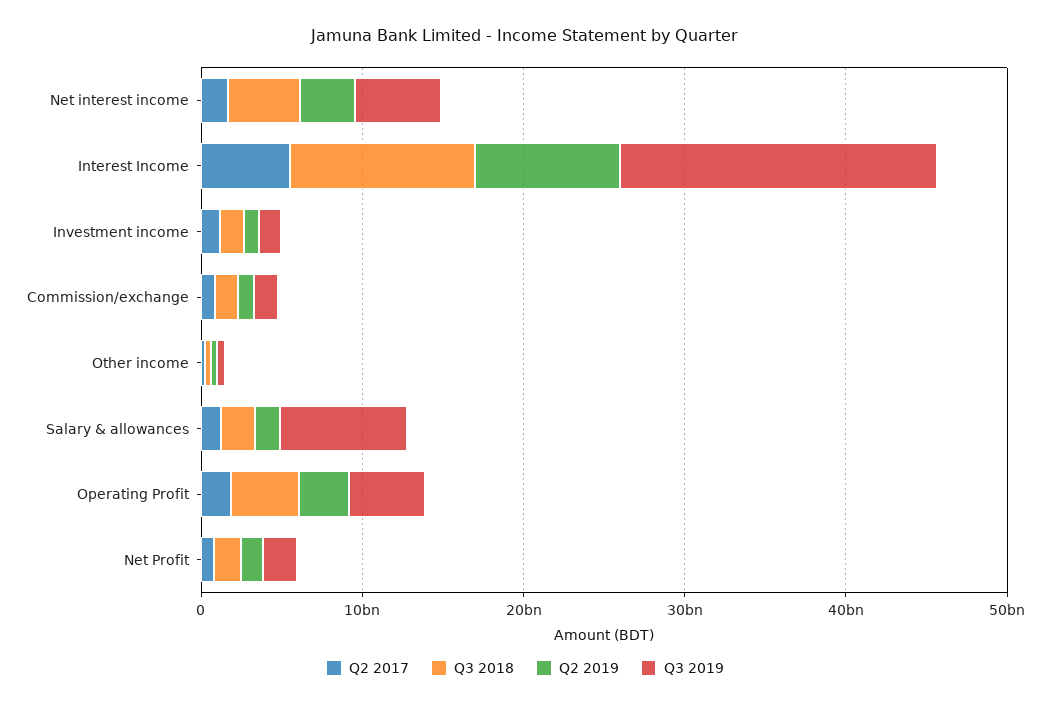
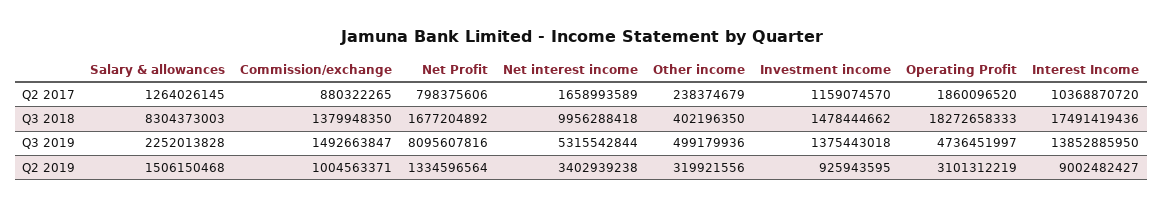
  {
    "Q2 2017": {
      "Net interest income": 1658993589,
-     "Interest Income": 6000000000,
+     "Interest Income": 10368870720,
      "Investment income": 1159074570,
      "Commission/exchange": 880322265,
      "Other income": 238374679,
      "Salary & allowances": 1264026145,
      "Operating Profit": 1860096520,
      "Net Profit": 798375606
    },
    "Q3 2018": {
-     "Net interest income": 4000000000,
+     "Net interest income": 9956288418,
-     "Interest Income": 12000000000,
+     "Interest Income": 17491419436,
      "Investment income": 1478444662,
      "Commission/exchange": 1379948350,
      "Other income": 402196350,
-     "Salary & allowances": 2000000000,
+     "Salary & allowances": 8304373003,
-     "Operating Profit": 4000000000,
+     "Operating Profit": 18272658333,
      "Net Profit": 1677204892
    },
    "Q2 2019": {
      "Net interest income": 3402939238,
      "Interest Income": 9002482427,
      "Investment income": 925943595,
      "Commission/exchange": 1004563371,
      "Other income": 319921556,
      "Salary & allowances": 1506150468,
      "Operating Profit": 3101312219,
      "Net Profit": 1334596564
    },
    "Q3 2019": {
      "Net interest income": 5315542844,
-     "Interest Income": 20000000000,
+     "Interest Income": 13852885950,
      "Investment income": 1375443018,
      "Commission/exchange": 1492663847,
      "Other income": 499179936,
-     "Salary & allowances": 8000000000,
+     "Salary & allowances": 2252013828,
      "Operating Profit": 4736451997,
-     "Net Profit": 2000000000
+     "Net Profit": 8095607816
    }
  }

